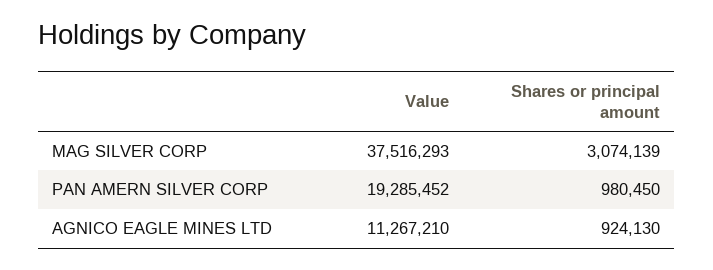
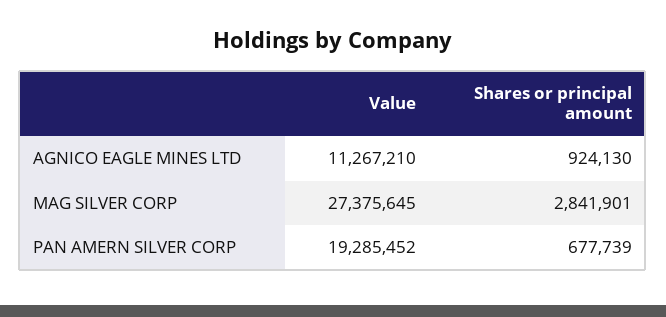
  {
    "Value": {
-     "MAG SILVER CORP": 37516293,
+     "MAG SILVER CORP": 27375645,
      "PAN AMERN SILVER CORP": 19285452,
      "AGNICO EAGLE MINES LTD": 11267210
    },
    "Shares or principal amount": {
-     "MAG SILVER CORP": 3074139,
+     "MAG SILVER CORP": 2841901,
-     "PAN AMERN SILVER CORP": 980450,
+     "PAN AMERN SILVER CORP": 677739,
      "AGNICO EAGLE MINES LTD": 924130
    }
  }

